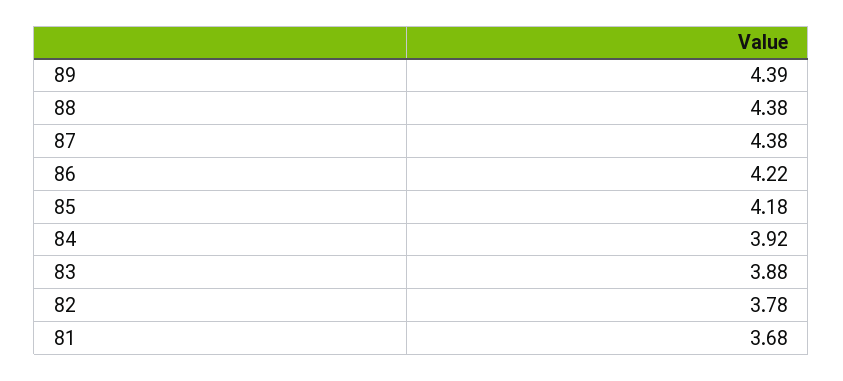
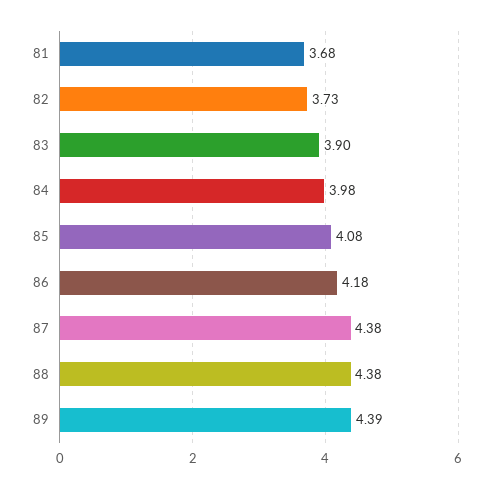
  {
    "89": 4.39,
    "88": 4.38,
    "87": 4.38,
-   "86": 4.22,
+   "86": 4.18,
-   "85": 4.18,
+   "85": 4.08,
-   "84": 3.92,
+   "84": 3.98,
-   "83": 3.88,
+   "83": 3.9,
-   "82": 3.78,
+   "82": 3.73,
    "81": 3.68
  }

